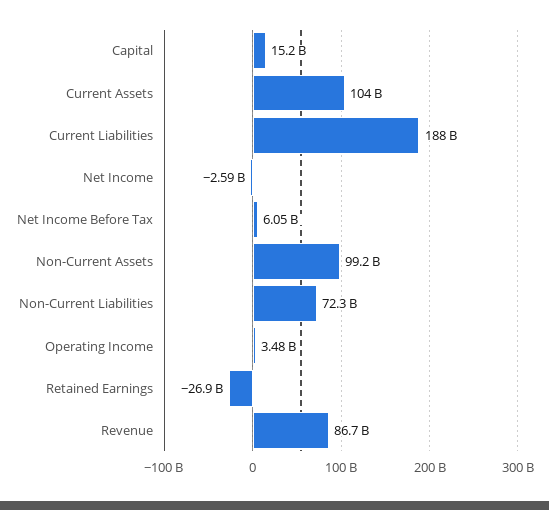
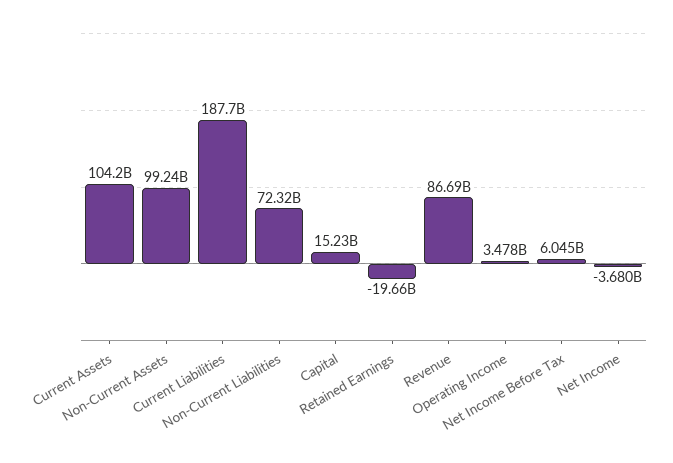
  {
    "Capital": 15230000000,
    "Current Assets": 104200000000,
    "Current Liabilities": 187700000000,
-   "Net Income": -2590000000,
+   "Net Income": -3680000000,
    "Net Income Before Tax": 6045000000,
    "Non-Current Assets": 99240000000,
    "Non-Current Liabilities": 72320000000,
    "Operating Income": 3478000000,
-   "Retained Earnings": -26900000000,
+   "Retained Earnings": -19660000000,
    "Revenue": 86690000000
  }

